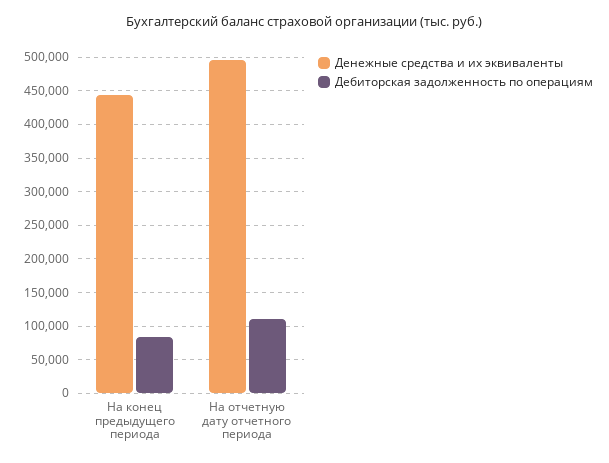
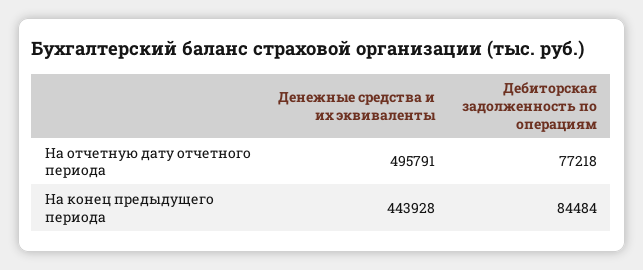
  {
    "Денежные средства и их эквиваленты": {
      "На конец предыдущего периода": 443928,
      "На отчетную дату отчетного периода": 495791
    },
    "Дебиторская задолженность по операциям": {
      "На конец предыдущего периода": 84484,
-     "На отчетную дату отчетного периода": 110000
+     "На отчетную дату отчетного периода": 77218
    }
  }

